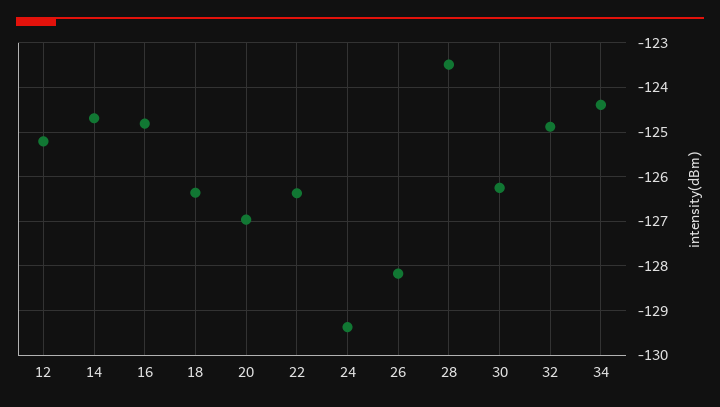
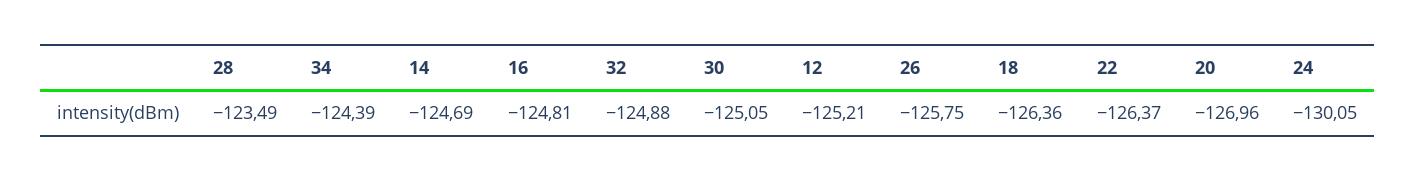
  {
    "12": -125.21,
    "14": -124.69,
    "16": -124.81,
    "18": -126.36,
    "20": -126.96,
    "22": -126.37,
-   "24": -129.4,
+   "24": -130.05,
-   "26": -128.2,
+   "26": -125.75,
    "28": -123.49,
-   "30": -126.2,
+   "30": -125.05,
    "32": -124.88,
    "34": -124.39
  }

